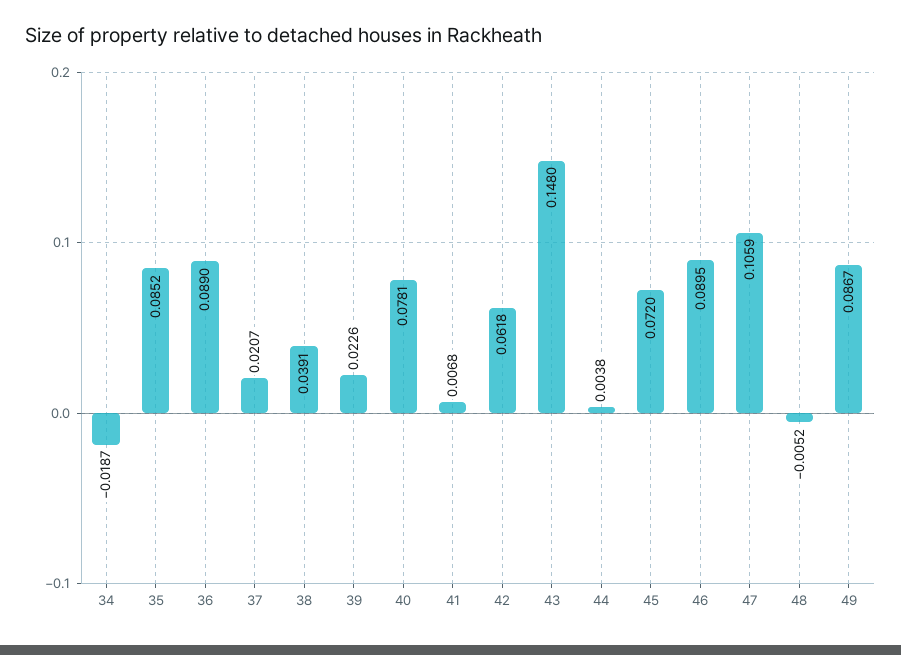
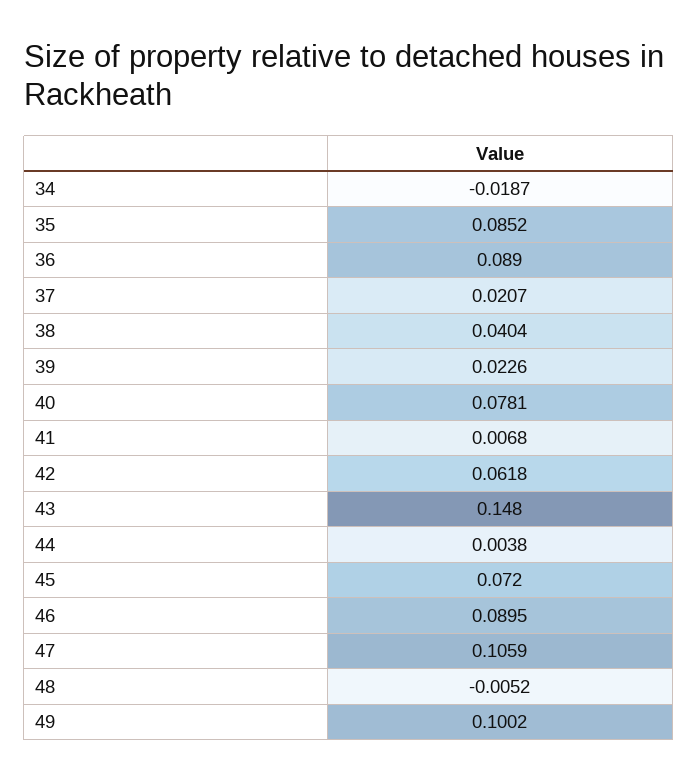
  {
    "34": -0.0187,
    "35": 0.0852,
    "36": 0.089,
    "37": 0.0207,
-   "38": 0.0391,
+   "38": 0.0404,
    "39": 0.0226,
    "40": 0.0781,
    "41": 0.0068,
    "42": 0.0618,
    "43": 0.148,
    "44": 0.0038,
    "45": 0.072,
    "46": 0.0895,
    "47": 0.1059,
    "48": -0.0052,
-   "49": 0.0867
+   "49": 0.1002
  }

